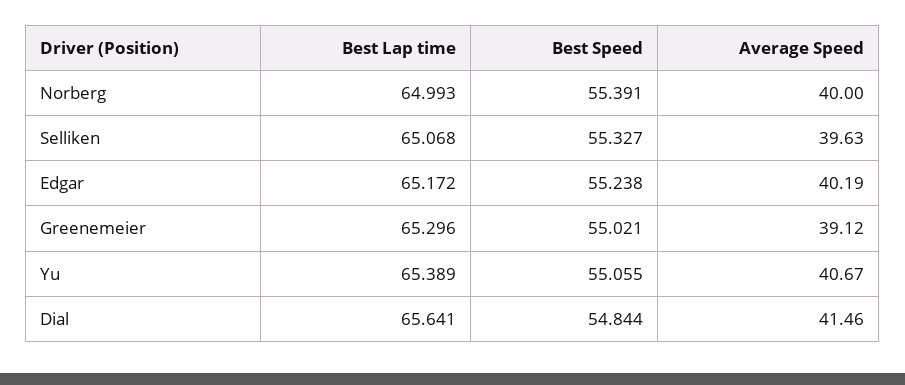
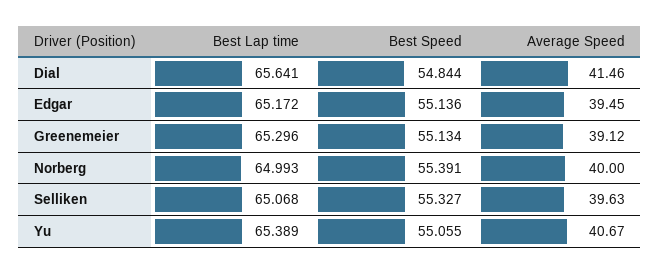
  {
    "Best Lap time": {
      "Norberg": 64.993,
      "Selliken": 65.068,
      "Edgar": 65.172,
      "Greenemeier": 65.296,
      "Yu": 65.389,
      "Dial": 65.641
    },
    "Best Speed": {
      "Norberg": 55.391,
      "Selliken": 55.327,
-     "Edgar": 55.238,
+     "Edgar": 55.136,
-     "Greenemeier": 55.021,
+     "Greenemeier": 55.134,
      "Yu": 55.055,
      "Dial": 54.844
    },
    "Average Speed": {
      "Norberg": 40,
      "Selliken": 39.63,
-     "Edgar": 40.19,
+     "Edgar": 39.45,
      "Greenemeier": 39.12,
      "Yu": 40.67,
      "Dial": 41.46
    }
  }

